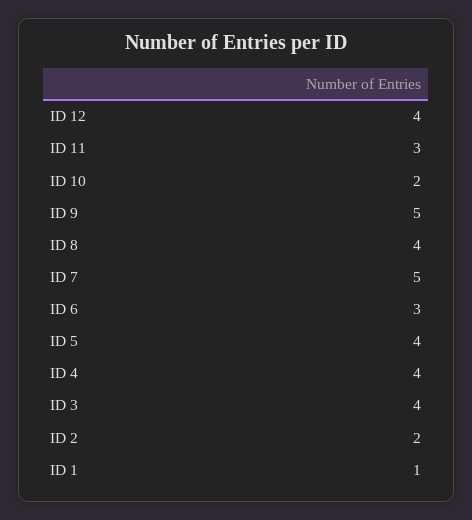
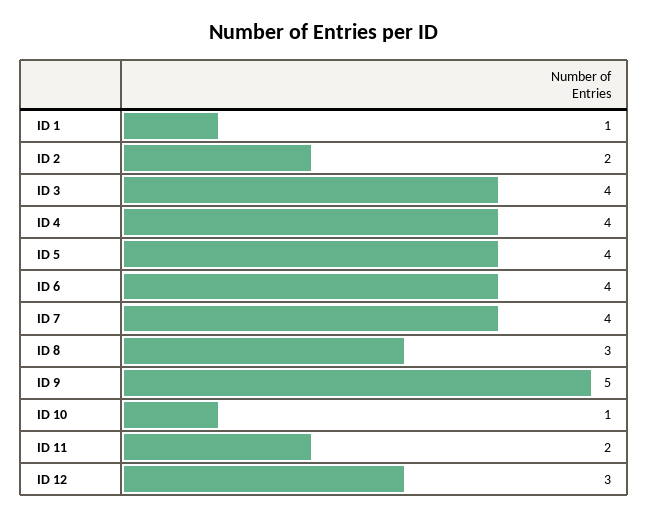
  {
-   "ID 12": 4,
+   "ID 12": 3,
-   "ID 11": 3,
+   "ID 11": 2,
-   "ID 10": 2,
+   "ID 10": 1,
    "ID 9": 5,
-   "ID 8": 4,
+   "ID 8": 3,
-   "ID 7": 5,
+   "ID 7": 4,
-   "ID 6": 3,
+   "ID 6": 4,
    "ID 5": 4,
    "ID 4": 4,
    "ID 3": 4,
    "ID 2": 2,
    "ID 1": 1
  }

